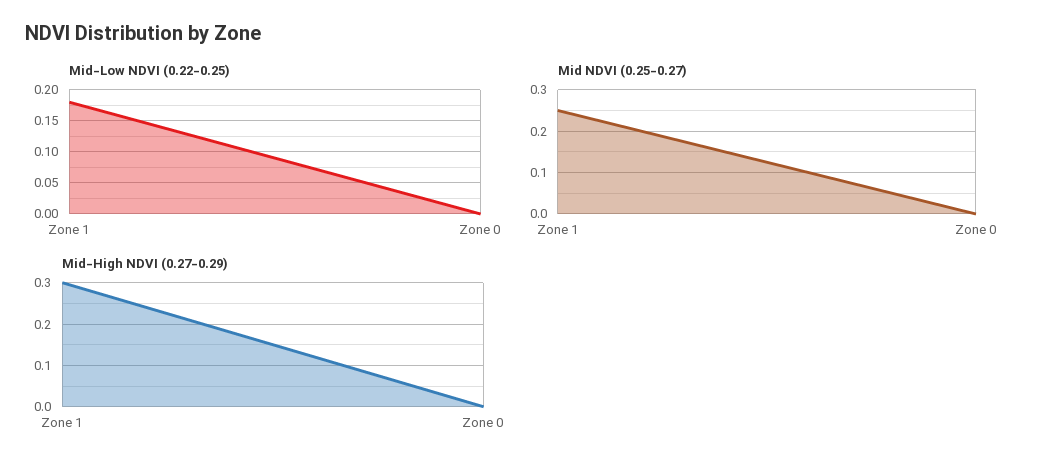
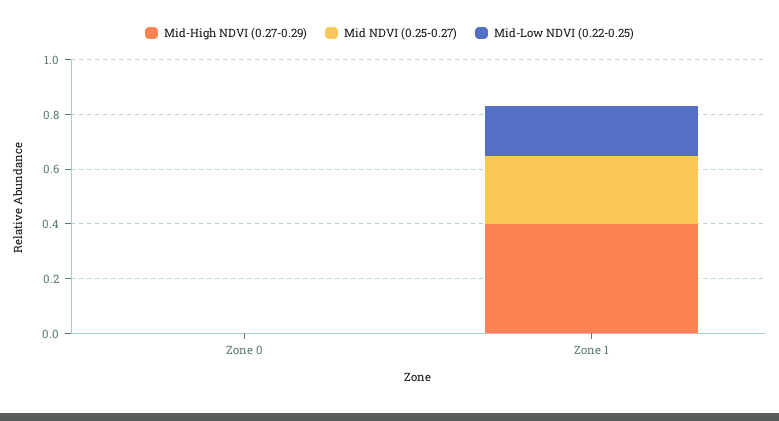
  {
    "Mid-Low NDVI (0.22-0.25)": {
      "Zone 1": 0.18,
      "Zone 0": 0
    },
    "Mid NDVI (0.25-0.27)": {
      "Zone 1": 0.25,
      "Zone 0": 0
    },
    "Mid-High NDVI (0.27-0.29)": {
-     "Zone 1": 0.3,
+     "Zone 1": 0.4,
      "Zone 0": 0
    }
  }

